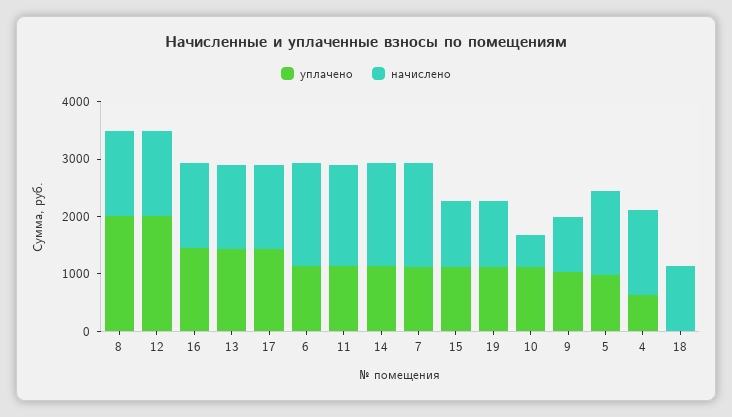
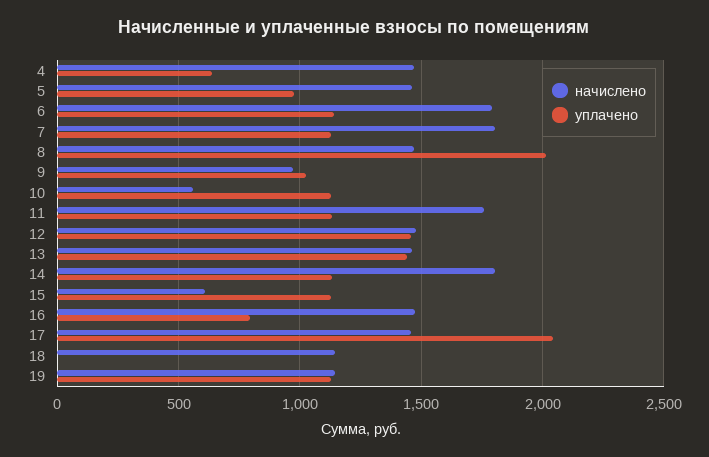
  {
    "уплачено": {
      "8": 2000,
-     "12": 2000,
+     "12": 1450,
-     "16": 1400,
+     "16": 800,
      "13": 1450,
-     "17": 1400,
+     "17": 2050,
      "6": 1150,
      "11": 1150,
      "14": 1150,
      "7": 1150,
      "15": 1150,
      "19": 1150,
      "10": 1150,
      "9": 1050,
      "5": 950,
      "4": 650,
      "18": 0
    },
    "начислено": {
      "8": 1450,
      "12": 1500,
      "16": 1500,
      "13": 1450,
      "17": 1450,
      "6": 1800,
      "11": 1750,
      "14": 1800,
      "7": 1800,
-     "15": 1200,
+     "15": 600,
      "19": 1150,
      "10": 550,
      "9": 950,
      "5": 1450,
      "4": 1450,
      "18": 1150
    }
  }

